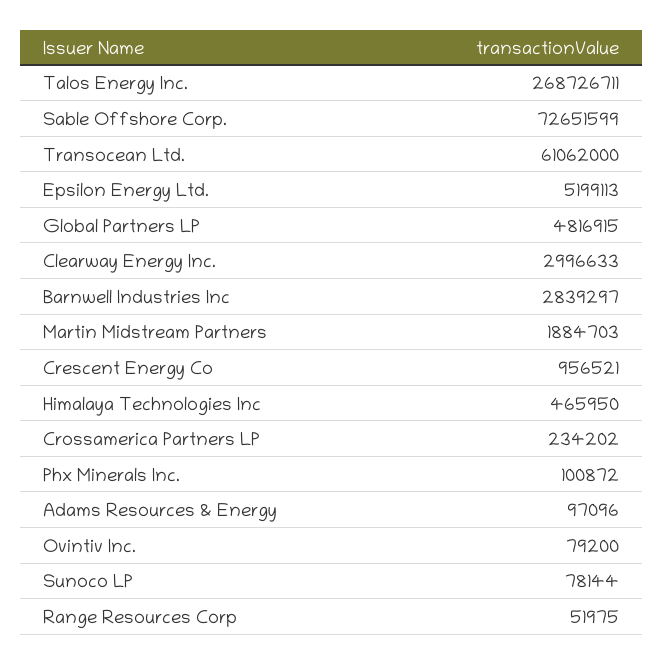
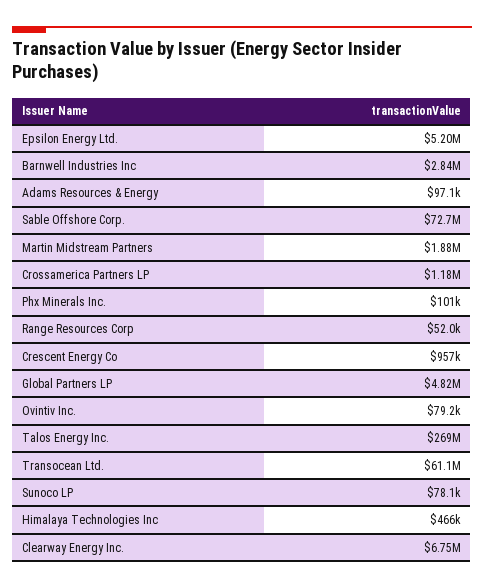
  {
    "Talos Energy Inc.": 268726711,
    "Sable Offshore Corp.": 72651599,
    "Transocean Ltd.": 61062000,
    "Epsilon Energy Ltd.": 5199113,
    "Global Partners LP": 4816915,
-   "Clearway Energy Inc.": 2996633,
+   "Clearway Energy Inc.": 6750000,
    "Barnwell Industries Inc": 2839297,
    "Martin Midstream Partners": 1884703,
    "Crescent Energy Co": 956521,
    "Himalaya Technologies Inc": 465950,
-   "Crossamerica Partners LP": 234202,
+   "Crossamerica Partners LP": 1180000,
    "Phx Minerals Inc.": 100872,
    "Adams Resources & Energy": 97096,
    "Ovintiv Inc.": 79200,
    "Sunoco LP": 78144,
    "Range Resources Corp": 51975
  }

